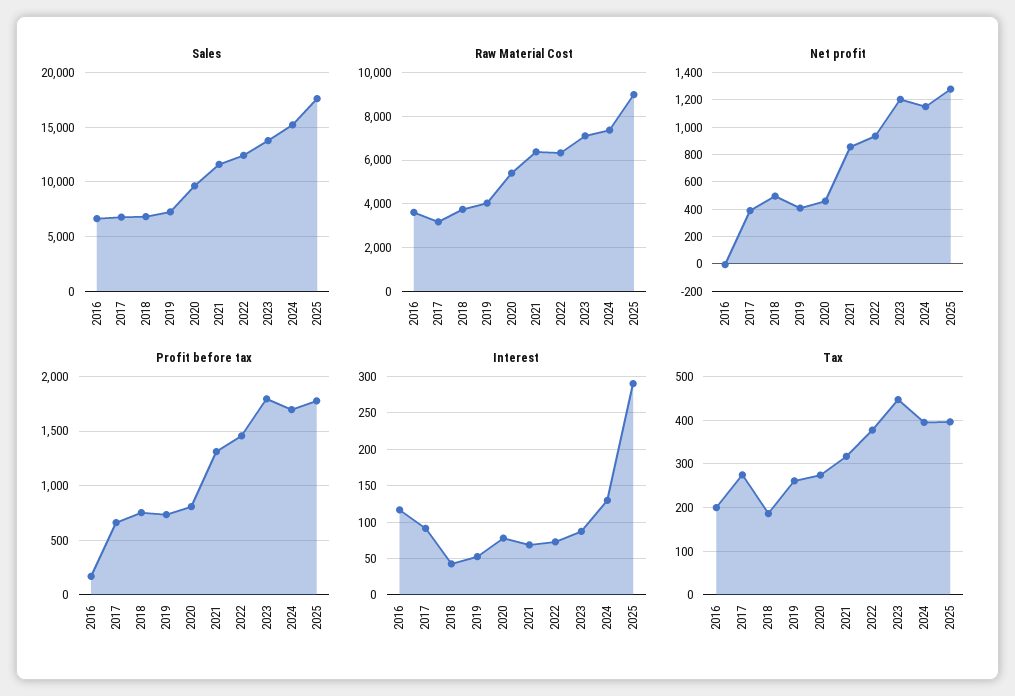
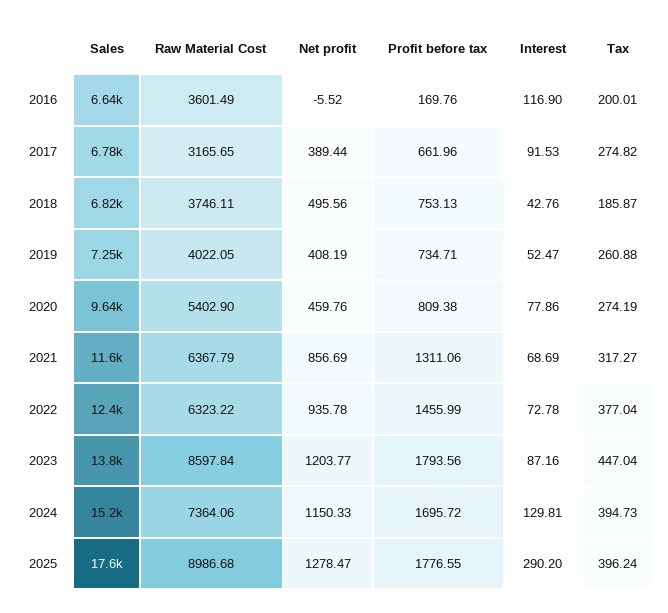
  {
    "Sales": {
      "2016": 6640,
      "2017": 6780,
      "2018": 6820,
      "2019": 7250,
      "2020": 9640,
      "2021": 11600,
      "2022": 12400,
      "2023": 13800,
      "2024": 15200,
      "2025": 17600
    },
    "Raw Material Cost": {
      "2016": 3601.49,
      "2017": 3165.65,
      "2018": 3746.11,
      "2019": 4022.05,
      "2020": 5402.9,
      "2021": 6367.79,
      "2022": 6323.22,
-     "2023": 7000,
+     "2023": 8597.84,
      "2024": 7364.06,
      "2025": 8986.68
    },
    "Net profit": {
      "2016": -5.52,
      "2017": 389.44,
      "2018": 495.56,
      "2019": 408.19,
      "2020": 459.76,
      "2021": 856.69,
      "2022": 935.78,
      "2023": 1203.77,
      "2024": 1150.33,
      "2025": 1278.47
    },
    "Profit before tax": {
      "2016": 169.76,
      "2017": 661.96,
      "2018": 753.13,
      "2019": 734.71,
      "2020": 809.38,
      "2021": 1311.06,
      "2022": 1455.99,
      "2023": 1793.56,
      "2024": 1695.72,
      "2025": 1776.55
    },
    "Interest": {
      "2016": 116.9,
      "2017": 91.53,
      "2018": 42.76,
      "2019": 52.47,
      "2020": 77.86,
      "2021": 68.69,
      "2022": 72.78,
      "2023": 87.16,
      "2024": 129.81,
      "2025": 290.2
    },
    "Tax": {
      "2016": 200.01,
      "2017": 274.82,
      "2018": 185.87,
      "2019": 260.88,
      "2020": 274.19,
      "2021": 317.27,
      "2022": 377.04,
      "2023": 447.04,
      "2024": 394.73,
      "2025": 396.24
    }
  }

